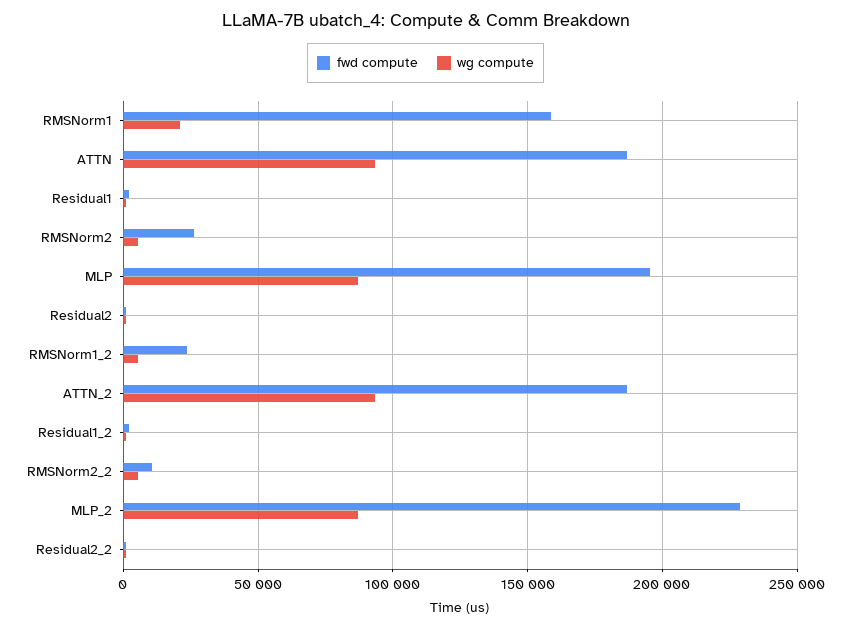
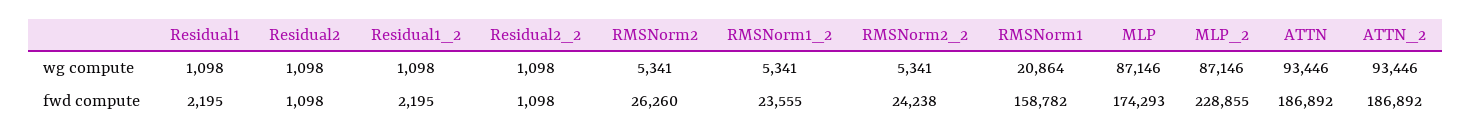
  {
    "fwd compute": {
      "RMSNorm1": 158782,
      "ATTN": 186892,
      "Residual1": 2195,
      "RMSNorm2": 26260,
-     "MLP": 195000,
+     "MLP": 174293,
      "Residual2": 1098,
      "RMSNorm1_2": 23555,
      "ATTN_2": 186892,
      "Residual1_2": 2195,
-     "RMSNorm2_2": 10000,
+     "RMSNorm2_2": 24238,
      "MLP_2": 228855,
      "Residual2_2": 1098
    },
    "wg compute": {
      "RMSNorm1": 20864,
      "ATTN": 93446,
      "Residual1": 1098,
      "RMSNorm2": 5341,
      "MLP": 87146,
      "Residual2": 1098,
      "RMSNorm1_2": 5341,
      "ATTN_2": 93446,
      "Residual1_2": 1098,
      "RMSNorm2_2": 5341,
      "MLP_2": 87146,
      "Residual2_2": 1098
    }
  }

